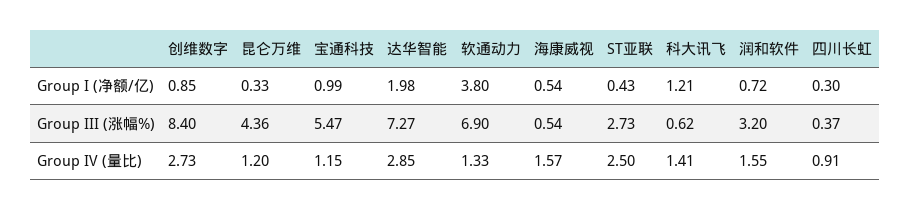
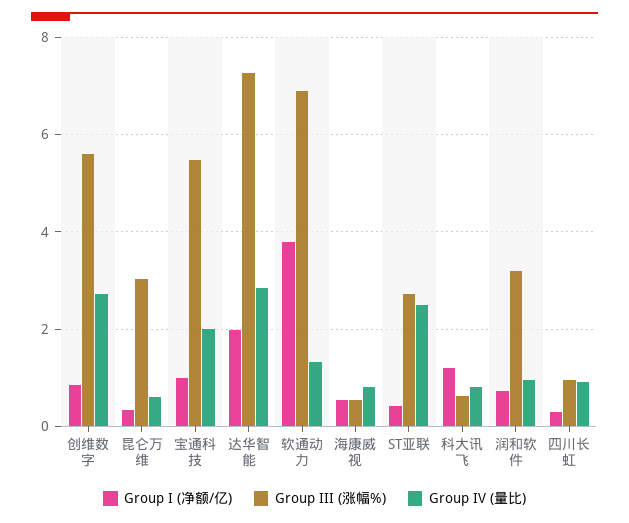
  {
    "Group I (净额/亿)": {
      "创维数字": 0.85,
      "昆仑万维": 0.33,
      "宝通科技": 0.99,
      "达华智能": 1.98,
      "软通动力": 3.8,
      "海康威视": 0.54,
      "ST亚联": 0.43,
      "科大讯飞": 1.21,
      "润和软件": 0.72,
      "四川长虹": 0.3
    },
    "Group III (涨幅%)": {
-     "创维数字": 8.4,
+     "创维数字": 5.6,
-     "昆仑万维": 4.36,
+     "昆仑万维": 3,
      "宝通科技": 5.47,
      "达华智能": 7.27,
      "软通动力": 6.9,
      "海康威视": 0.54,
      "ST亚联": 2.73,
      "科大讯飞": 0.62,
      "润和软件": 3.2,
-     "四川长虹": 0.37
+     "四川长虹": 1
    },
    "Group IV (量比)": {
      "创维数字": 2.73,
-     "昆仑万维": 1.2,
+     "昆仑万维": 0.6,
-     "宝通科技": 1.15,
+     "宝通科技": 2,
      "达华智能": 2.85,
      "软通动力": 1.33,
-     "海康威视": 1.57,
+     "海康威视": 0.8,
      "ST亚联": 2.5,
-     "科大讯飞": 1.41,
+     "科大讯飞": 0.8,
-     "润和软件": 1.55,
+     "润和软件": 1,
      "四川长虹": 0.91
    }
  }

